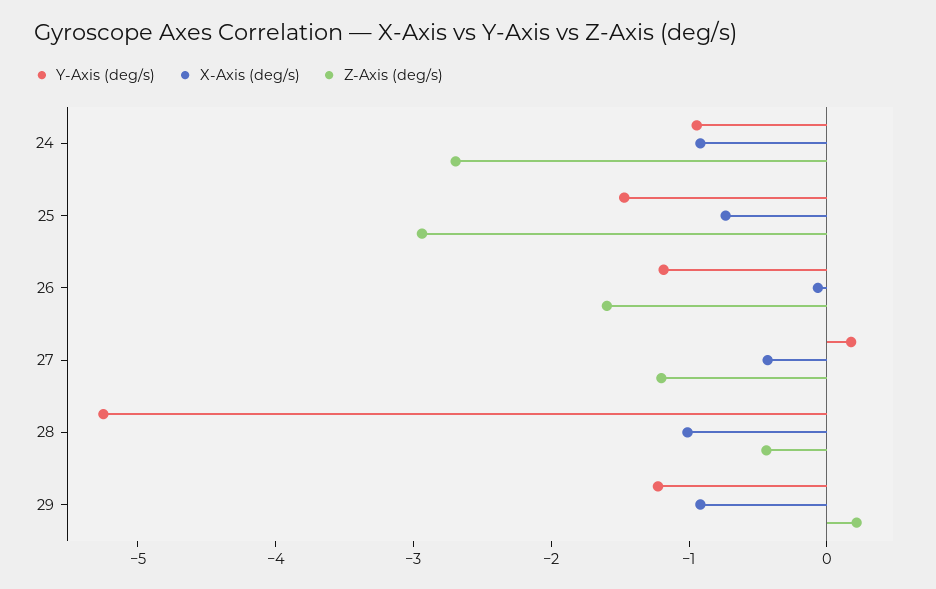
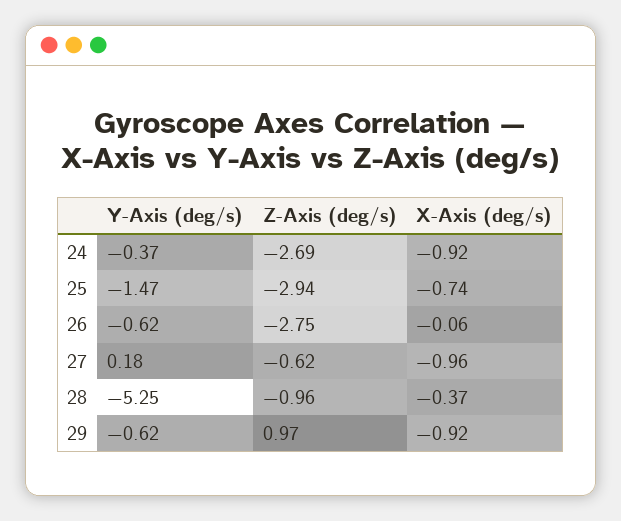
  {
    "Y-Axis (deg/s)": {
-     "24": -1,
+     "24": -0.37,
      "25": -1.47,
-     "26": -1.2,
+     "26": -0.62,
      "27": 0.18,
      "28": -5.25,
-     "29": -1.2
+     "29": -0.62
    },
    "X-Axis (deg/s)": {
      "24": -0.92,
      "25": -0.74,
      "26": -0.06,
-     "27": -0.4,
+     "27": -0.96,
-     "28": -1,
+     "28": -0.37,
      "29": -0.92
    },
    "Z-Axis (deg/s)": {
      "24": -2.69,
      "25": -2.94,
-     "26": -1.6,
+     "26": -2.75,
-     "27": -1.2,
+     "27": -0.62,
-     "28": -0.4,
+     "28": -0.96,
-     "29": 0.2
+     "29": 0.97
    }
  }

